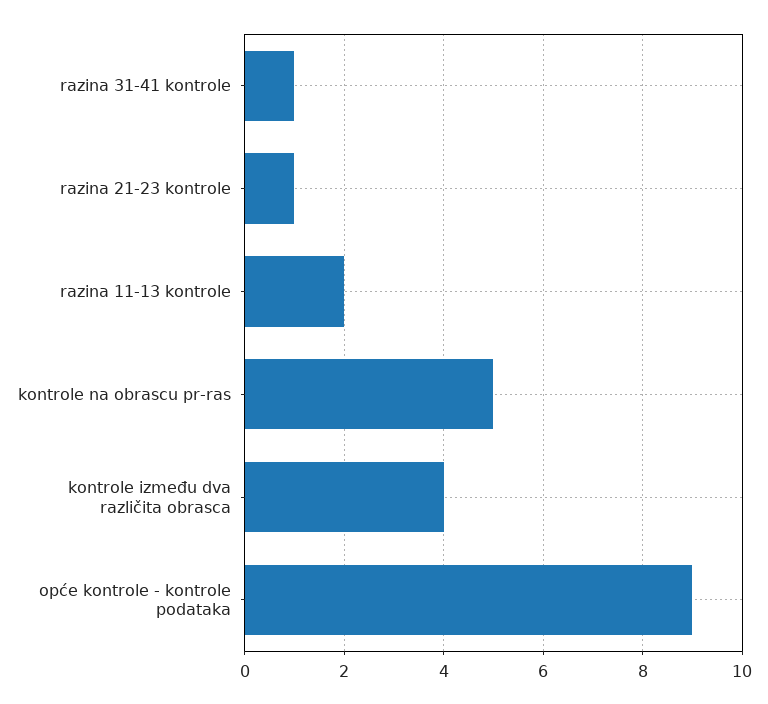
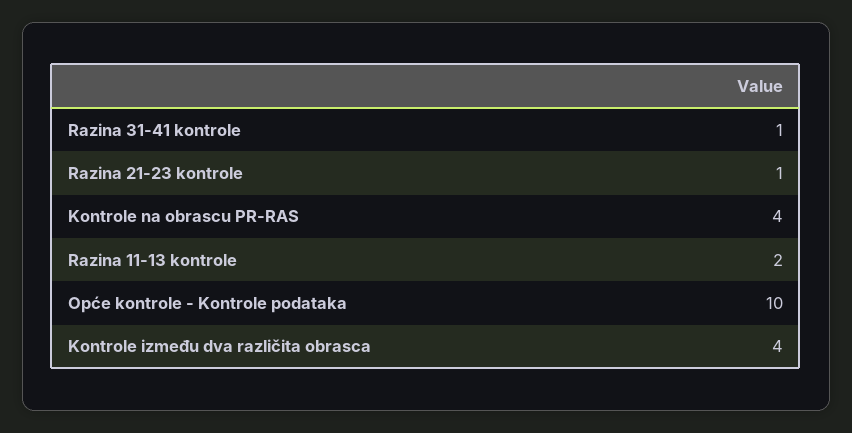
  {
    "razina 31-41 kontrole": 1,
    "razina 21-23 kontrole": 1,
    "razina 11-13 kontrole": 2,
-   "kontrole na obrascu pr-ras": 5,
+   "kontrole na obrascu pr-ras": 4,
    "kontrole između dva različita obrasca": 4,
-   "opće kontrole - kontrole podataka": 9
+   "opće kontrole - kontrole podataka": 10
  }

